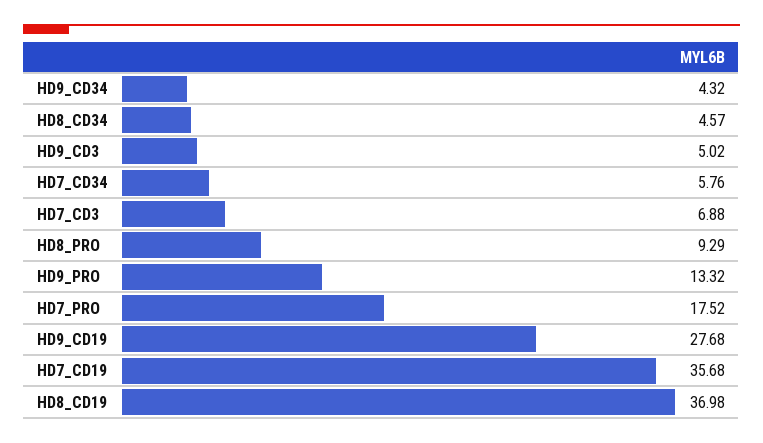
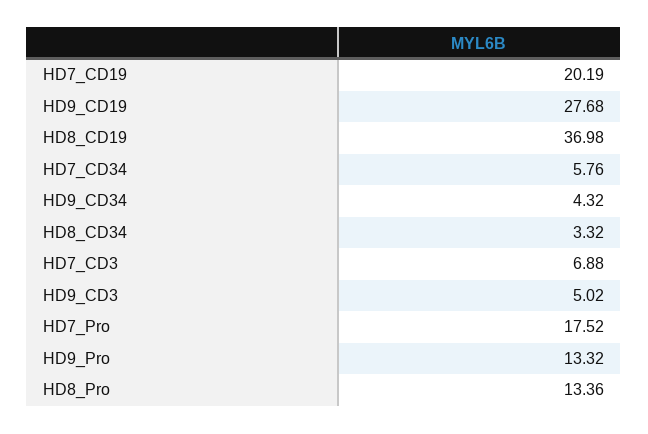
  {
    "HD9_CD34": 4.32,
-   "HD8_CD34": 4.57,
+   "HD8_CD34": 3.32,
    "HD9_CD3": 5.02,
    "HD7_CD34": 5.76,
    "HD7_CD3": 6.88,
-   "HD8_PRO": 9.29,
+   "HD8_PRO": 13.36,
    "HD9_PRO": 13.32,
    "HD7_PRO": 17.52,
    "HD9_CD19": 27.68,
-   "HD7_CD19": 35.68,
+   "HD7_CD19": 20.19,
    "HD8_CD19": 36.98
  }

